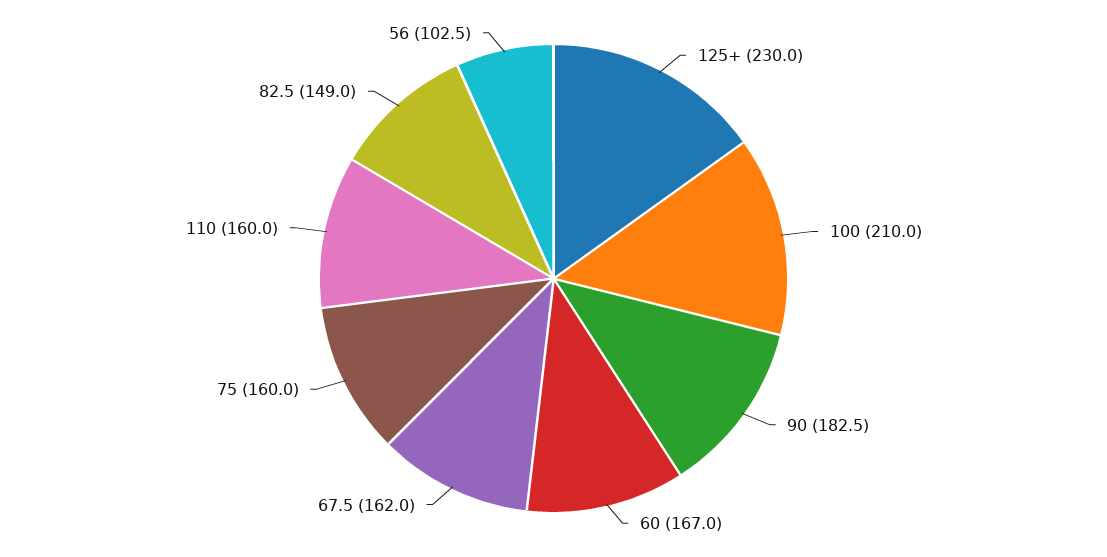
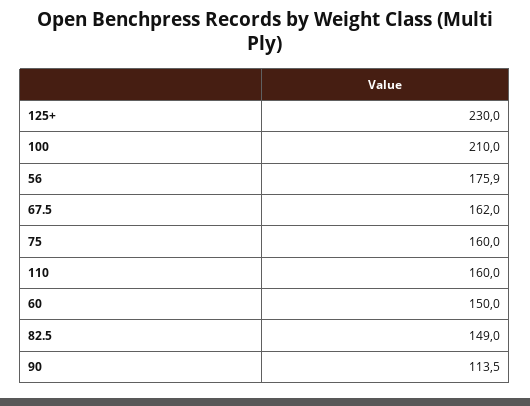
  {
    "125+": 230,
    "100": 210,
-   "90": 182.5,
+   "90": 113.5,
-   "60": 167,
+   "60": 150,
    "67.5": 162,
    "75": 160,
    "110": 160,
    "82.5": 149,
-   "56": 102.5
+   "56": 175.9
  }

